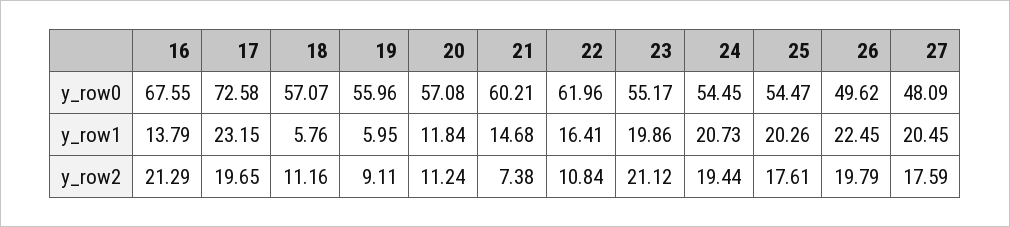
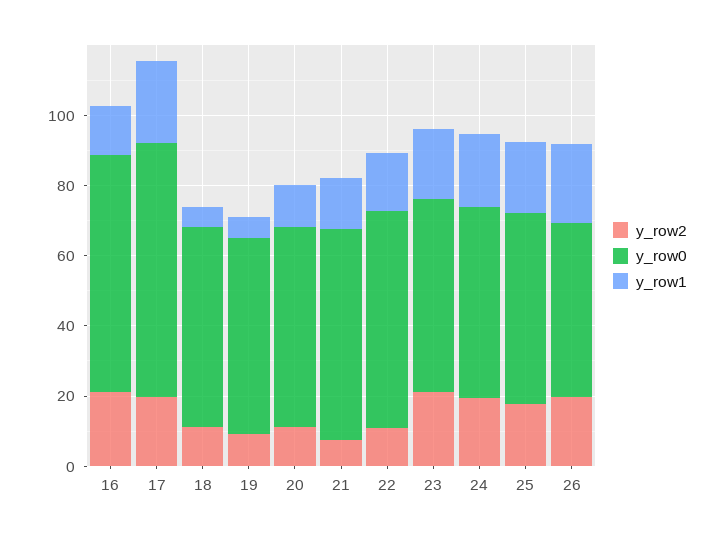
  {
    "y_row0": {
      "16": 67.55,
      "17": 72.58,
      "18": 57.07,
      "19": 55.96,
      "20": 57.08,
      "21": 60.21,
      "22": 61.96,
      "23": 55.17,
      "24": 54.45,
      "25": 54.47,
-     "26": 49.62,
+     "26": 49.62
-     "27": 48.09
    },
    "y_row1": {
      "16": 13.79,
      "17": 23.15,
      "18": 5.76,
      "19": 5.95,
      "20": 11.84,
      "21": 14.68,
      "22": 16.41,
      "23": 19.86,
      "24": 20.73,
      "25": 20.26,
-     "26": 22.45,
+     "26": 22.45
-     "27": 20.45
    },
    "y_row2": {
      "16": 21.29,
      "17": 19.65,
      "18": 11.16,
      "19": 9.11,
      "20": 11.24,
      "21": 7.38,
      "22": 10.84,
      "23": 21.12,
      "24": 19.44,
      "25": 17.61,
-     "26": 19.79,
+     "26": 19.79
-     "27": 17.59
    }
  }

